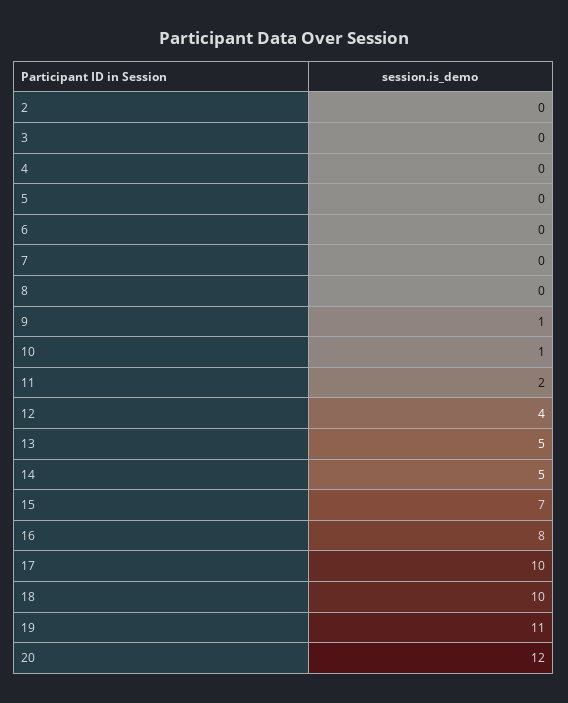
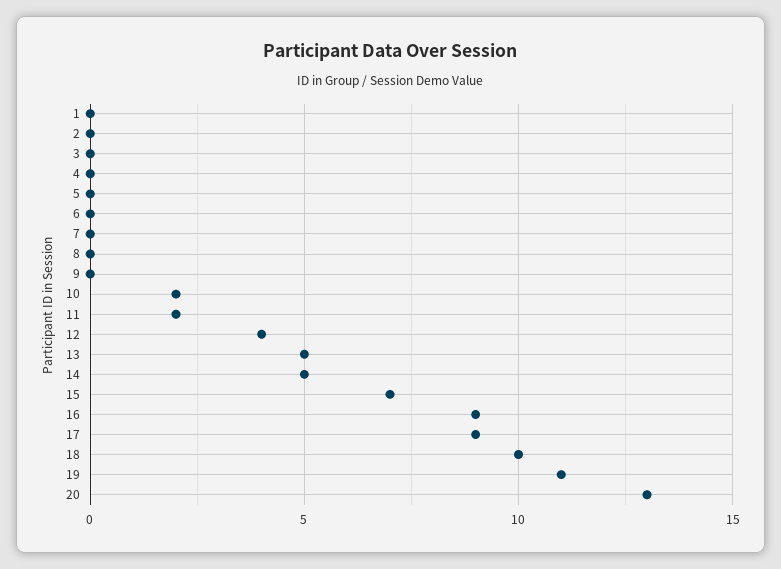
  {
    "2": 0,
    "3": 0,
    "4": 0,
    "5": 0,
    "6": 0,
    "7": 0,
    "8": 0,
-   "9": 1,
+   "9": 0,
-   "10": 1,
+   "10": 2,
    "11": 2,
    "12": 4,
    "13": 5,
    "14": 5,
    "15": 7,
-   "16": 8,
+   "16": 9,
-   "17": 10,
+   "17": 9,
    "18": 10,
    "19": 11,
-   "20": 12
+   "20": 13,
+   "1": 0
  }

